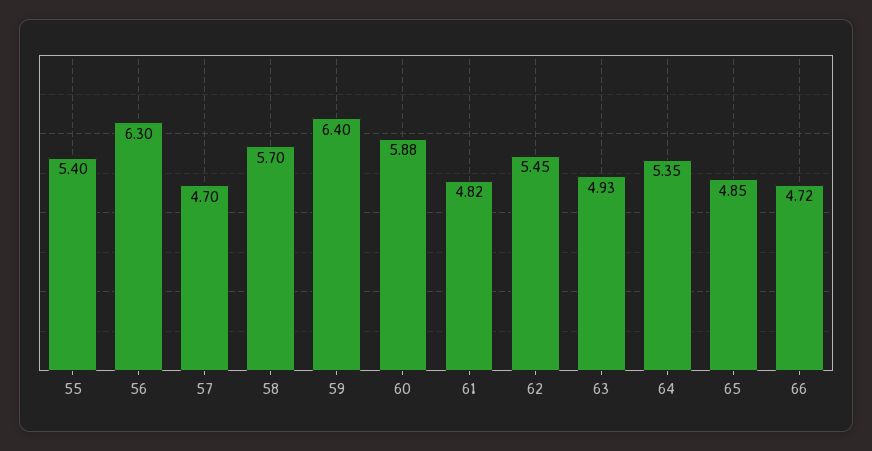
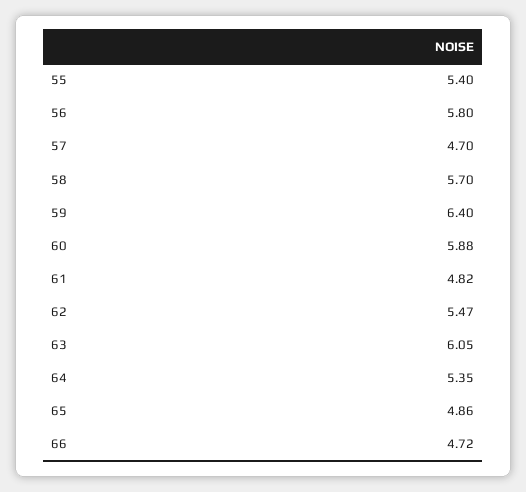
  {
    "55": 5.4,
-   "56": 6.3,
+   "56": 5.8,
    "57": 4.7,
    "58": 5.7,
    "59": 6.4,
    "60": 5.88,
    "61": 4.82,
-   "62": 5.45,
+   "62": 5.47,
-   "63": 4.93,
+   "63": 6.05,
    "64": 5.35,
-   "65": 4.85,
+   "65": 4.86,
    "66": 4.72
  }

